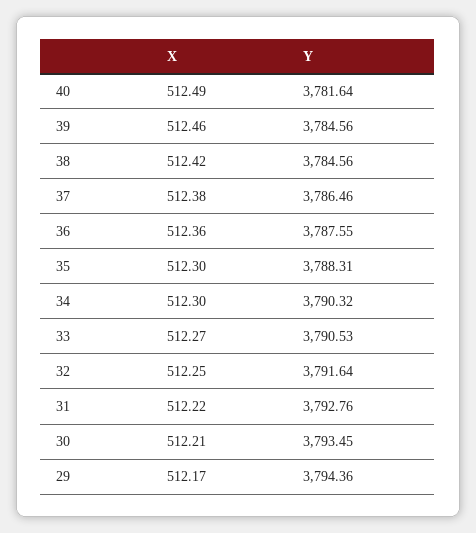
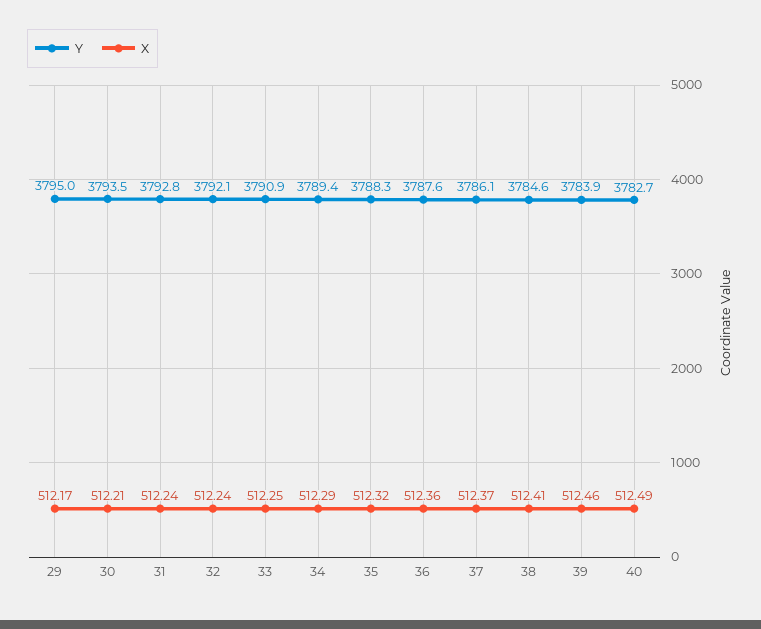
  {
    "X": {
      "40": 512.49,
      "39": 512.46,
-     "38": 512.42,
+     "38": 512.41,
-     "37": 512.38,
+     "37": 512.37,
      "36": 512.36,
-     "35": 512.3,
+     "35": 512.32,
-     "34": 512.3,
+     "34": 512.29,
-     "33": 512.27,
+     "33": 512.25,
-     "32": 512.25,
+     "32": 512.24,
-     "31": 512.22,
+     "31": 512.24,
      "30": 512.21,
      "29": 512.17
    },
    "Y": {
-     "40": 3781.64,
+     "40": 3782.7,
-     "39": 3784.56,
+     "39": 3783.9,
      "38": 3784.56,
-     "37": 3786.46,
+     "37": 3786.1,
      "36": 3787.55,
      "35": 3788.31,
-     "34": 3790.32,
+     "34": 3789.4,
-     "33": 3790.53,
+     "33": 3790.9,
-     "32": 3791.64,
+     "32": 3792.1,
      "31": 3792.76,
      "30": 3793.45,
-     "29": 3794.36
+     "29": 3795
    }
  }

